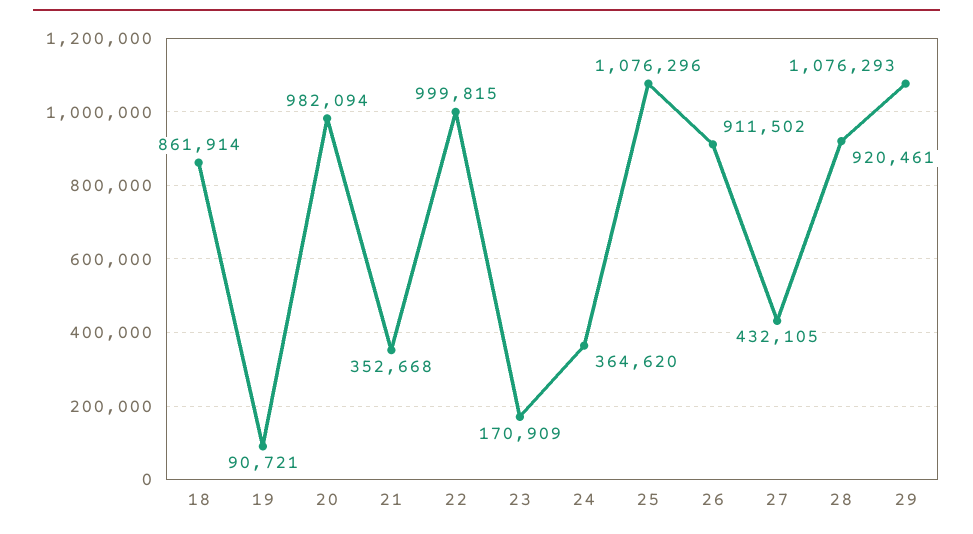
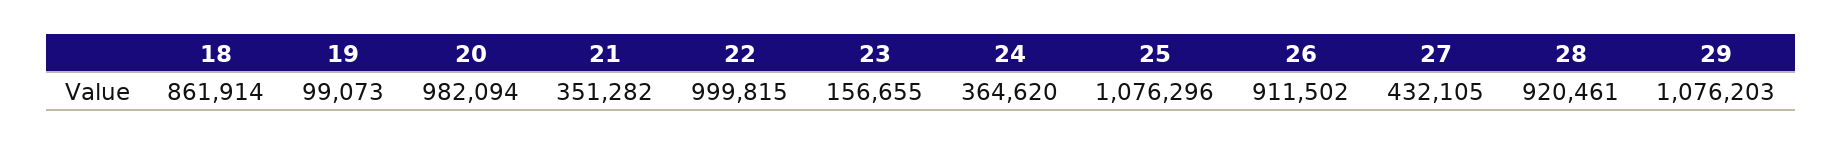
  {
    "18": 861914,
-   "19": 90721,
+   "19": 99073,
    "20": 982094,
-   "21": 352668,
+   "21": 351282,
    "22": 999815,
-   "23": 170909,
+   "23": 156655,
    "24": 364620,
    "25": 1076296,
    "26": 911502,
    "27": 432105,
    "28": 920461,
-   "29": 1076293
+   "29": 1076203
  }

